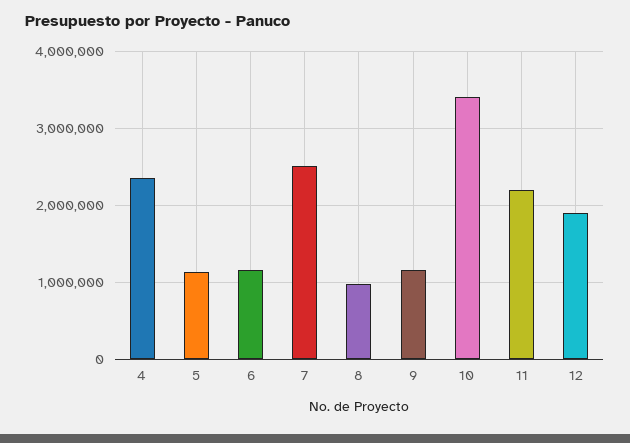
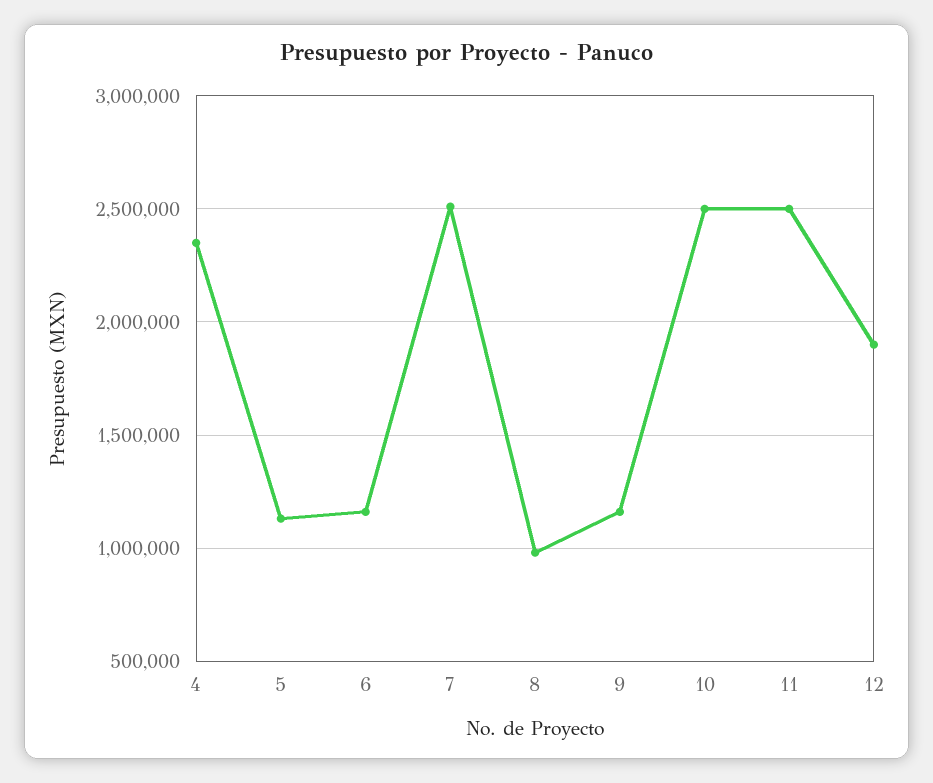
  {
    "4": 2350000,
    "5": 1150000,
    "6": 1150000,
    "7": 2500000,
    "8": 1000000,
    "9": 1150000,
-   "10": 3400000,
+   "10": 2500000,
-   "11": 2200000,
+   "11": 2500000,
    "12": 1900000
  }

